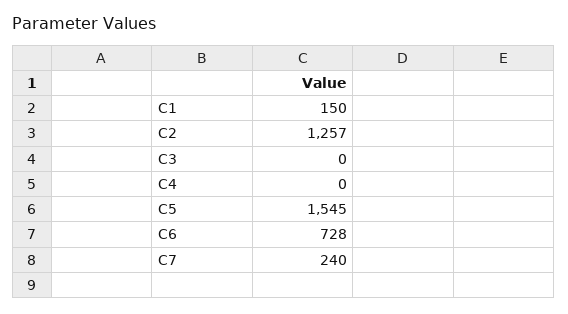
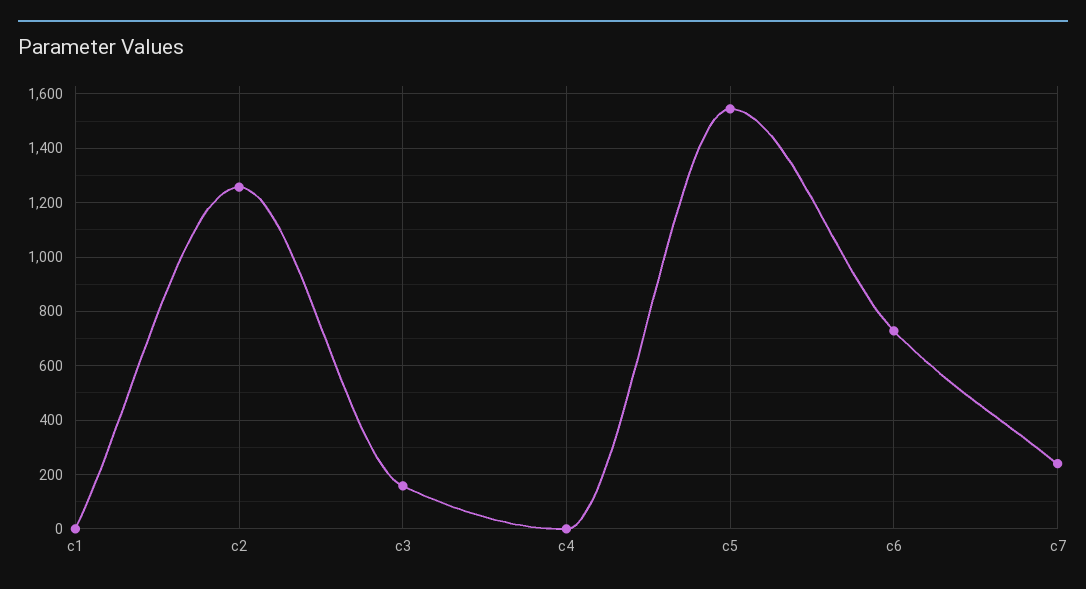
  {
-   "C1": 150,
+   "C1": 0,
    "C2": 1257,
-   "C3": 0,
+   "C3": 150,
    "C4": 0,
    "C5": 1545,
    "C6": 728,
    "C7": 240
  }

